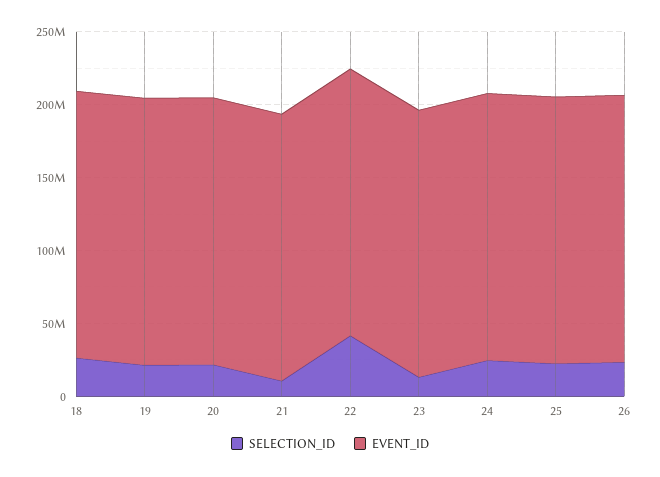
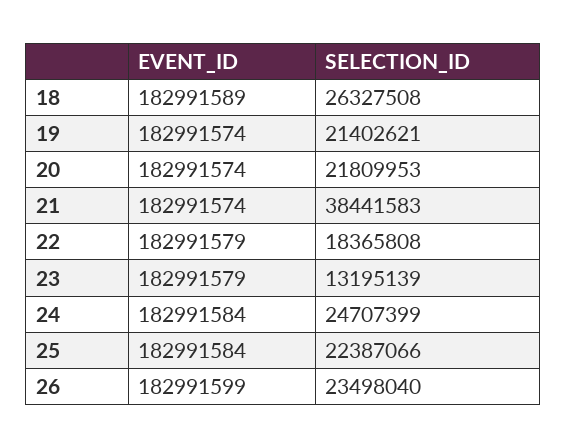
  {
    "SELECTION_ID": {
      "18": 26327508,
      "19": 21402621,
      "20": 21809953,
-     "21": 10000000,
+     "21": 38441583,
-     "22": 40000000,
+     "22": 18365808,
      "23": 13195139,
      "24": 24707399,
      "25": 22387066,
      "26": 23498040
    },
    "EVENT_ID": {
      "18": 182991589,
      "19": 182991574,
      "20": 182991574,
      "21": 182991574,
      "22": 182991579,
      "23": 182991579,
      "24": 182991584,
      "25": 182991584,
      "26": 182991599
    }
  }

